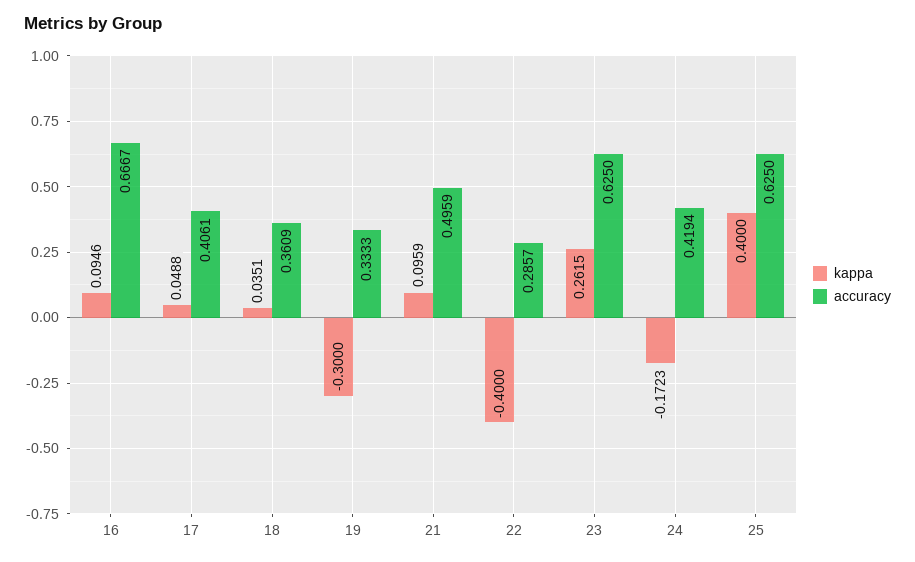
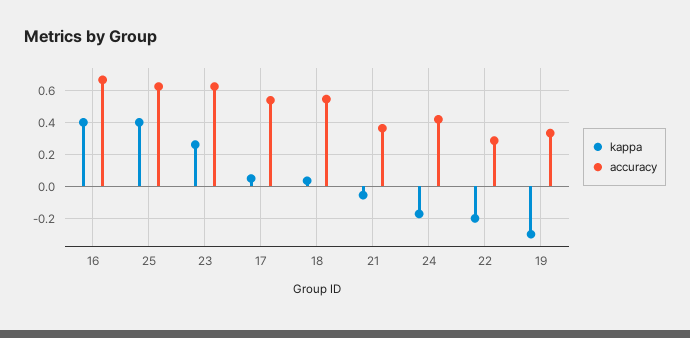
  {
    "kappa": {
-     "16": 0.0946,
+     "16": 0.4,
      "17": 0.0488,
      "18": 0.0351,
      "19": -0.3,
-     "21": 0.0959,
+     "21": -0.05,
-     "22": -0.4,
+     "22": -0.2,
      "23": 0.2615,
      "24": -0.1723,
      "25": 0.4
    },
    "accuracy": {
      "16": 0.6667,
-     "17": 0.4061,
+     "17": 0.55,
-     "18": 0.3609,
+     "18": 0.55,
      "19": 0.3333,
-     "21": 0.4959,
+     "21": 0.35,
      "22": 0.2857,
      "23": 0.625,
      "24": 0.4194,
      "25": 0.625
    }
  }

